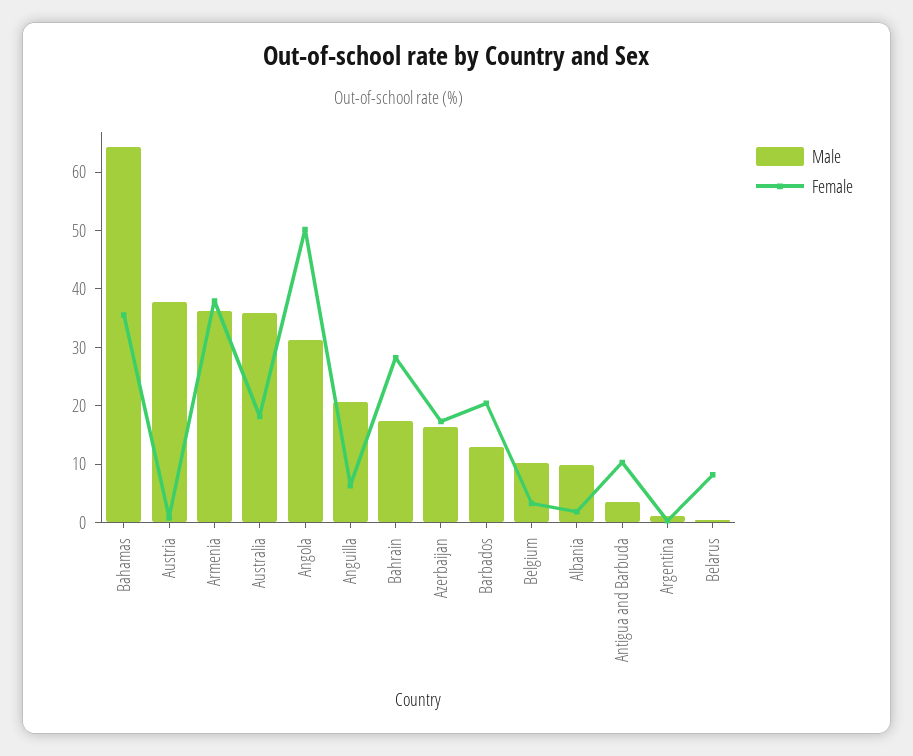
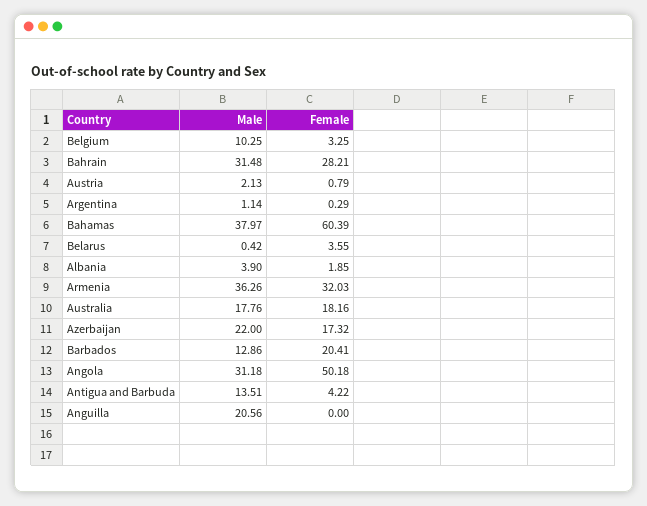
  {
    "Male": {
-     "Bahamas": 64,
+     "Bahamas": 37.97,
-     "Austria": 38,
+     "Austria": 2.13,
      "Armenia": 36.26,
-     "Australia": 36,
+     "Australia": 17.76,
      "Angola": 31.18,
      "Anguilla": 20.56,
-     "Bahrain": 18,
+     "Bahrain": 31.48,
-     "Azerbaijan": 16,
+     "Azerbaijan": 22,
      "Barbados": 12.86,
      "Belgium": 10.25,
-     "Albania": 10,
+     "Albania": 3.9,
-     "Antigua and Barbuda": 4,
+     "Antigua and Barbuda": 13.51,
      "Argentina": 1.14,
      "Belarus": 0.42
    },
    "Female": {
-     "Bahamas": 36,
+     "Bahamas": 60.39,
      "Austria": 0.79,
-     "Armenia": 38,
+     "Armenia": 32.03,
      "Australia": 18.16,
      "Angola": 50.18,
-     "Anguilla": 6,
+     "Anguilla": 0,
      "Bahrain": 28.21,
      "Azerbaijan": 17.32,
      "Barbados": 20.41,
      "Belgium": 3.25,
      "Albania": 1.85,
-     "Antigua and Barbuda": 10,
+     "Antigua and Barbuda": 4.22,
      "Argentina": 0.29,
-     "Belarus": 8
+     "Belarus": 3.55
    }
  }

